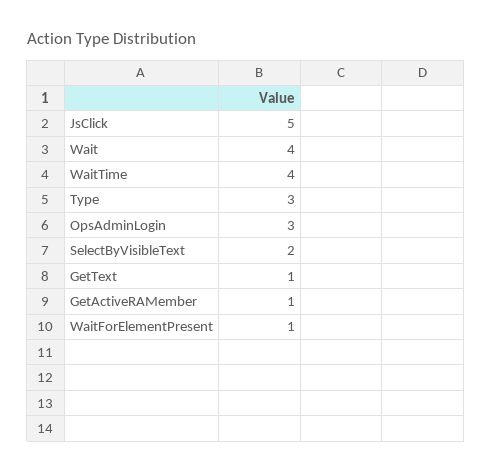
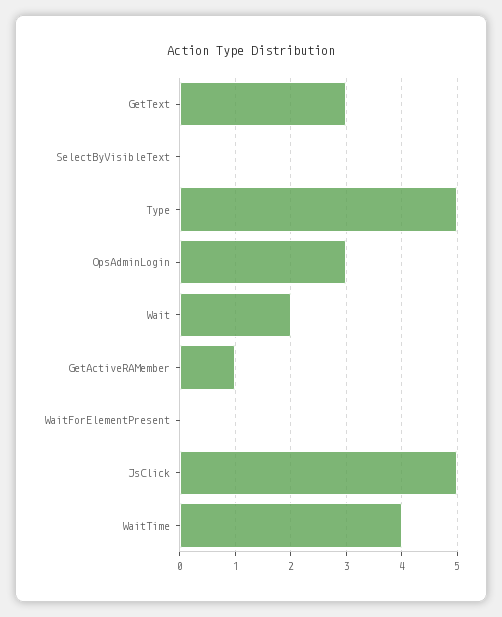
  {
    "JsClick": 5,
-   "Wait": 4,
+   "Wait": 2,
    "WaitTime": 4,
-   "Type": 3,
+   "Type": 5,
    "OpsAdminLogin": 3,
-   "SelectByVisibleText": 2,
+   "SelectByVisibleText": 0,
-   "GetText": 1,
+   "GetText": 3,
    "GetActiveRAMember": 1,
-   "WaitForElementPresent": 1
+   "WaitForElementPresent": 0
  }

